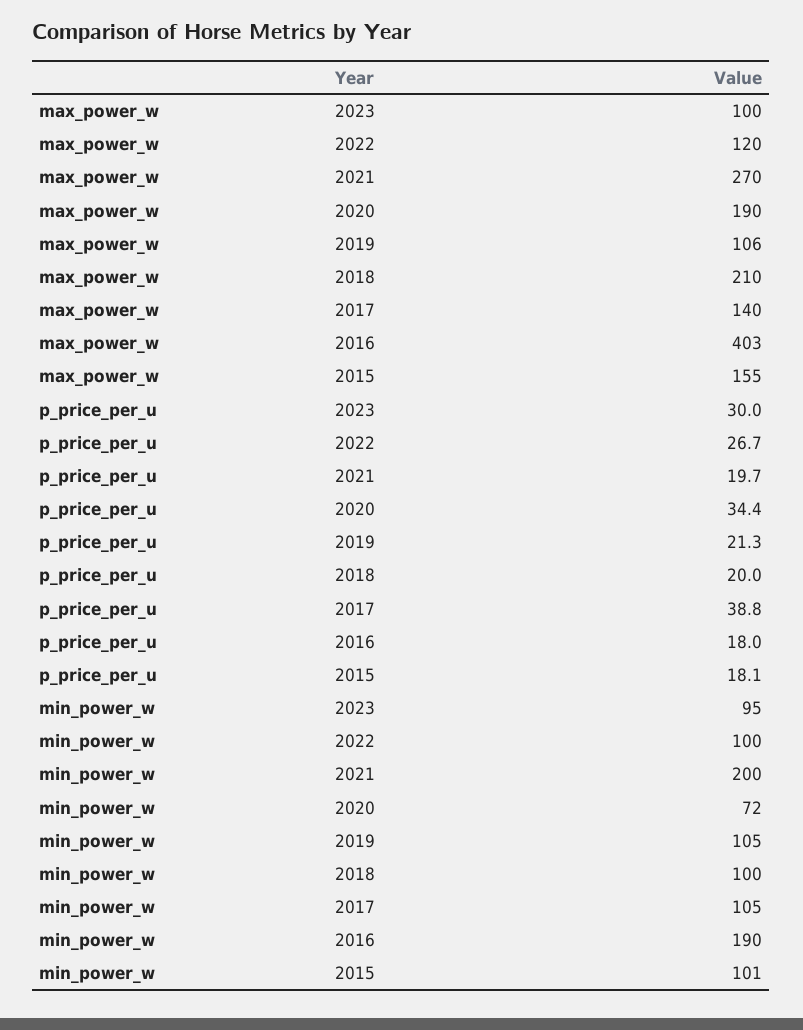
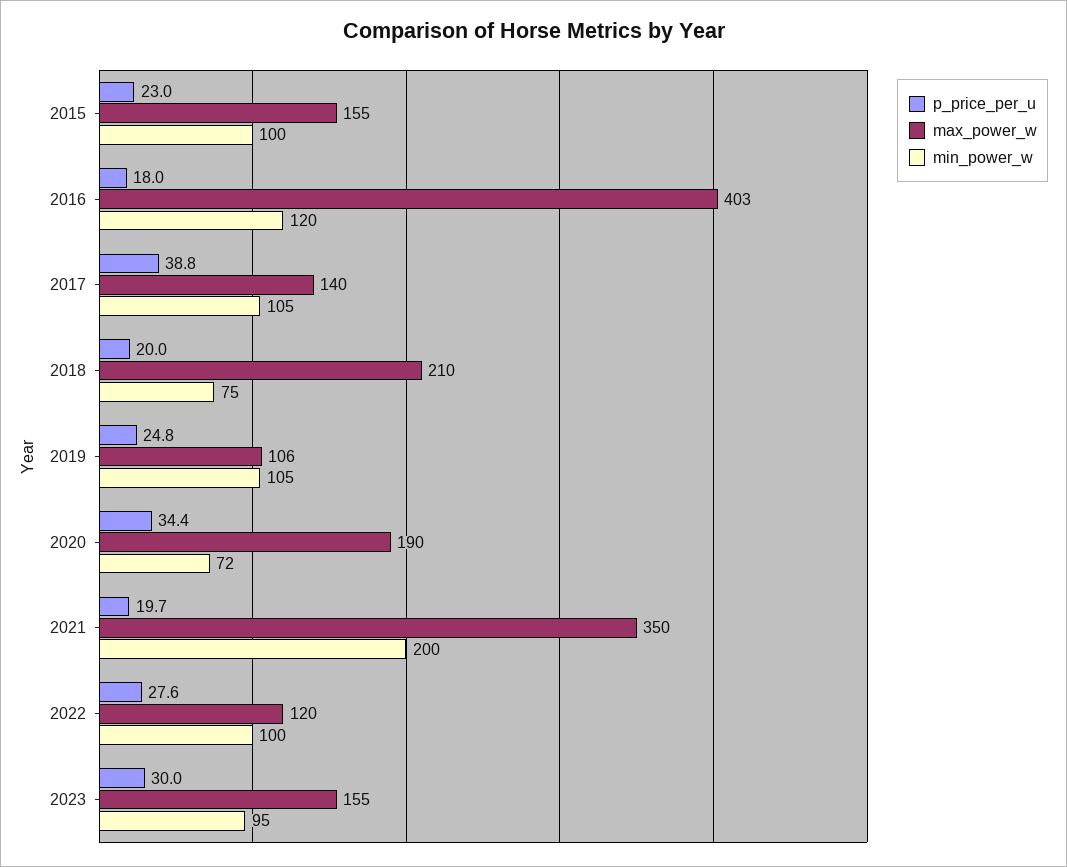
  {
    "max_power_w": {
-     "2023": 100,
+     "2023": 155,
      "2022": 120,
-     "2021": 270,
+     "2021": 350,
      "2020": 190,
      "2019": 106,
      "2018": 210,
      "2017": 140,
      "2016": 403,
      "2015": 155
    },
    "p_price_per_u": {
      "2023": 30,
-     "2022": 26.7,
+     "2022": 27.6,
      "2021": 19.7,
      "2020": 34.4,
-     "2019": 21.3,
+     "2019": 24.8,
      "2018": 20,
      "2017": 38.8,
      "2016": 18,
-     "2015": 18.1
+     "2015": 23
    },
    "min_power_w": {
      "2023": 95,
      "2022": 100,
      "2021": 200,
      "2020": 72,
      "2019": 105,
-     "2018": 100,
+     "2018": 75,
      "2017": 105,
-     "2016": 190,
+     "2016": 120,
-     "2015": 101
+     "2015": 100
    }
  }

